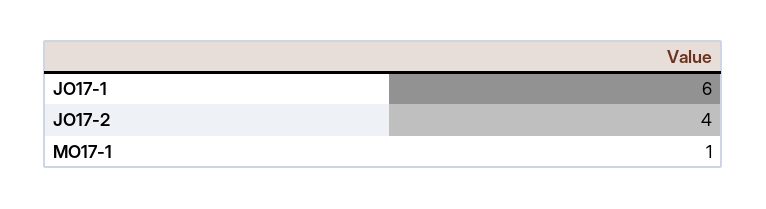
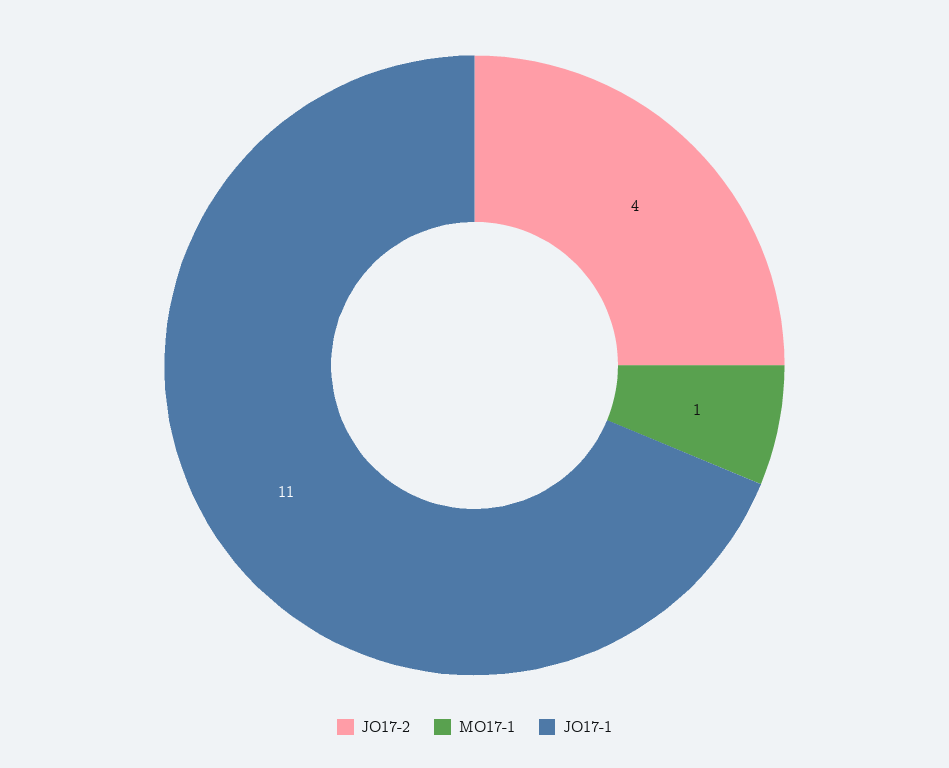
  {
-   "JO17-1": 6,
+   "JO17-1": 11,
    "JO17-2": 4,
    "MO17-1": 1
  }

